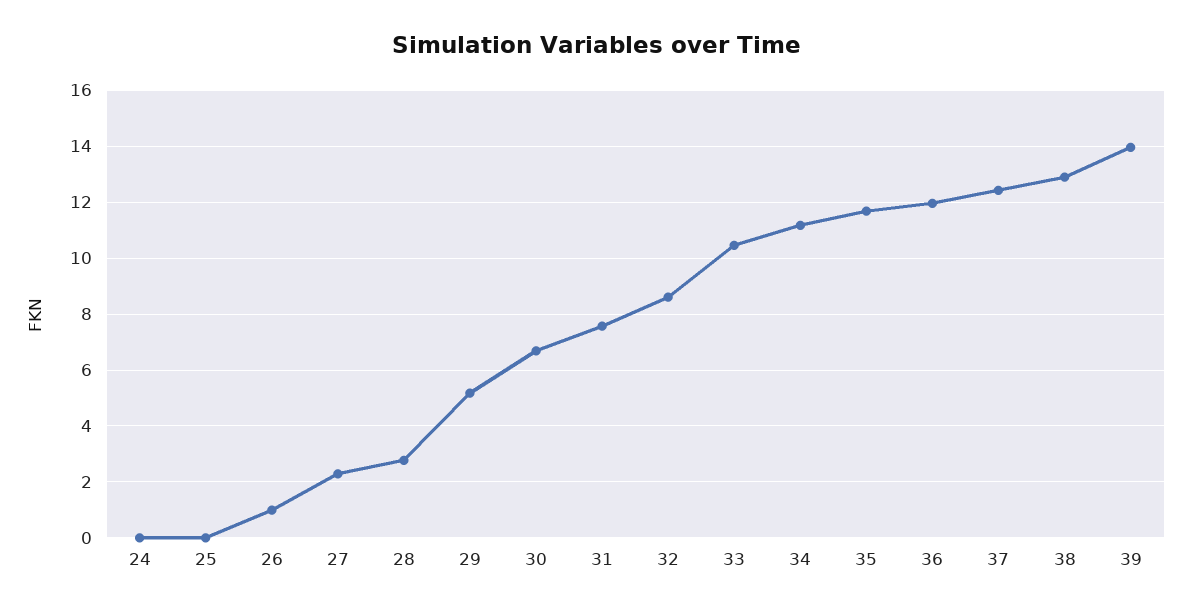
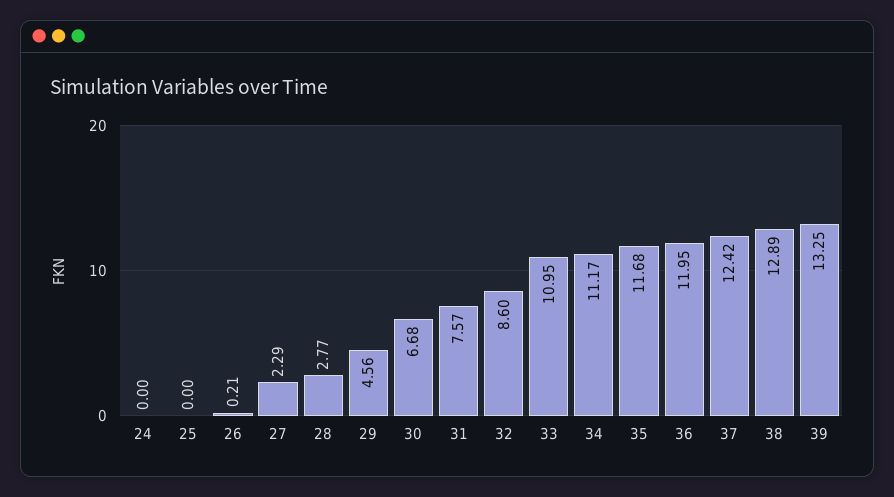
  {
    "24": 0,
    "25": 0,
-   "26": 1,
+   "26": 0.21,
    "27": 2.29,
    "28": 2.77,
-   "29": 5.25,
+   "29": 4.56,
    "30": 6.68,
    "31": 7.57,
    "32": 8.6,
-   "33": 10.5,
+   "33": 10.95,
    "34": 11.17,
    "35": 11.68,
    "36": 11.95,
    "37": 12.42,
    "38": 12.89,
-   "39": 14
+   "39": 13.25
  }

